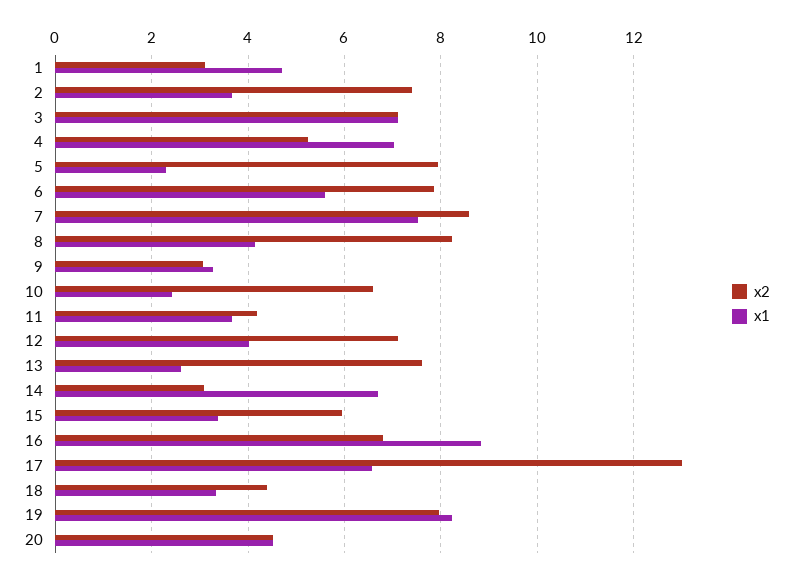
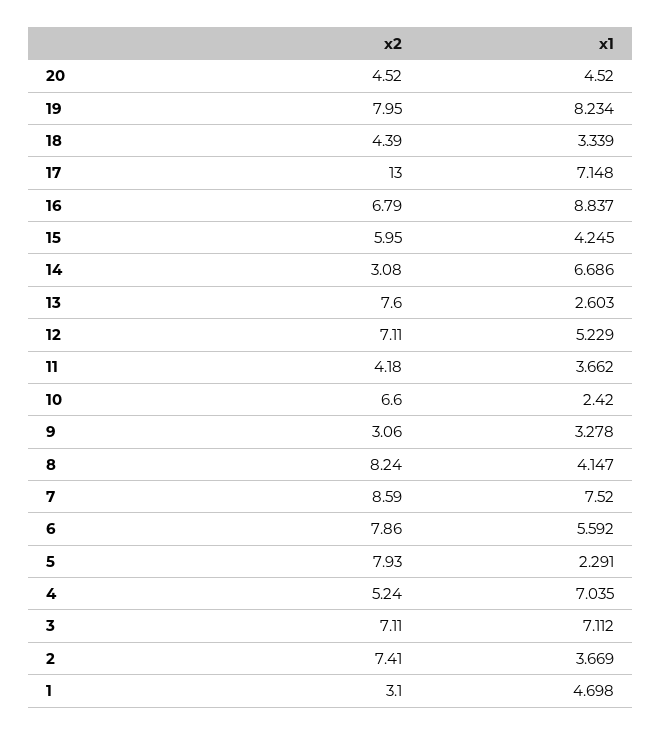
  {
    "x2": {
      "1": 3.1,
      "2": 7.41,
      "3": 7.11,
      "4": 5.24,
      "5": 7.93,
      "6": 7.86,
      "7": 8.59,
      "8": 8.24,
      "9": 3.06,
      "10": 6.6,
      "11": 4.18,
      "12": 7.11,
      "13": 7.6,
      "14": 3.08,
      "15": 5.95,
      "16": 6.79,
      "17": 13,
      "18": 4.39,
      "19": 7.95,
      "20": 4.52
    },
    "x1": {
      "1": 4.698,
      "2": 3.669,
      "3": 7.112,
      "4": 7.035,
      "5": 2.291,
      "6": 5.592,
      "7": 7.52,
      "8": 4.147,
      "9": 3.278,
      "10": 2.42,
      "11": 3.662,
-     "12": 4,
+     "12": 5.229,
      "13": 2.603,
      "14": 6.686,
-     "15": 3.4,
+     "15": 4.245,
      "16": 8.837,
-     "17": 6.6,
+     "17": 7.148,
      "18": 3.339,
      "19": 8.234,
      "20": 4.52
    }
  }

